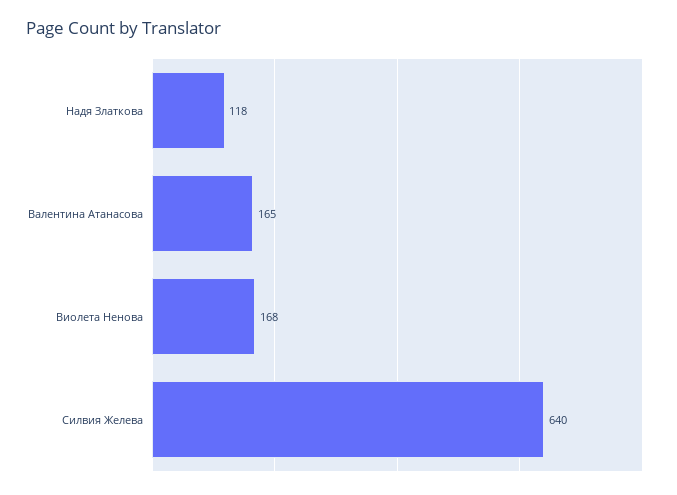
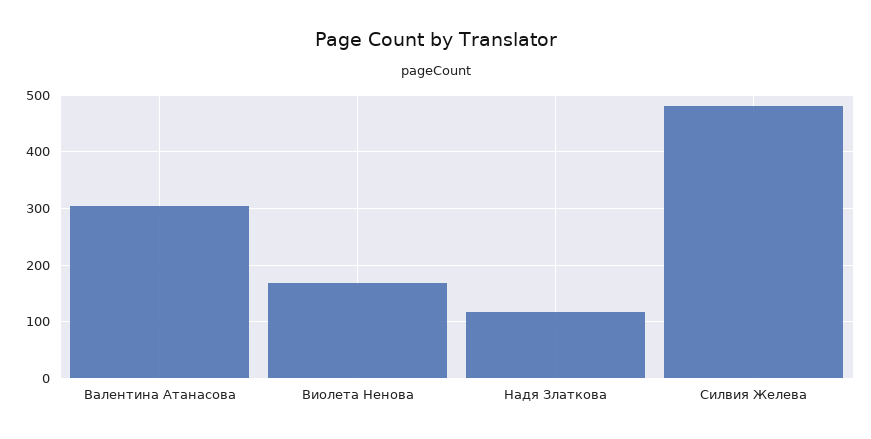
  {
    "Надя Златкова": 118,
-   "Валентина Атанасова": 165,
+   "Валентина Атанасова": 300,
    "Виолета Ненова": 168,
-   "Силвия Желева": 640
+   "Силвия Желева": 480
  }

